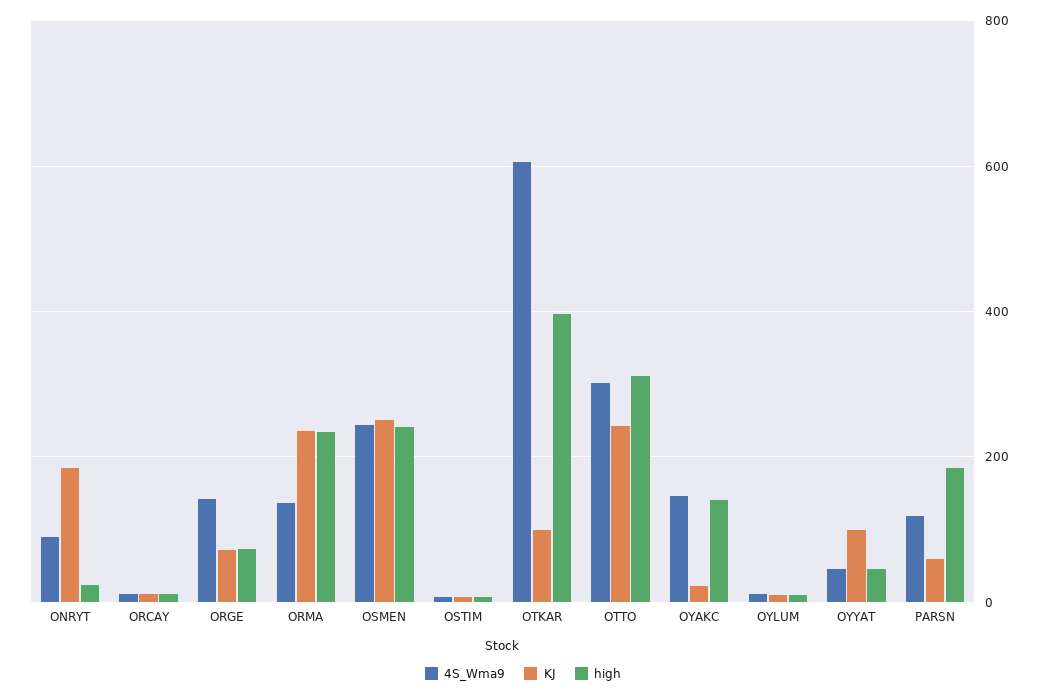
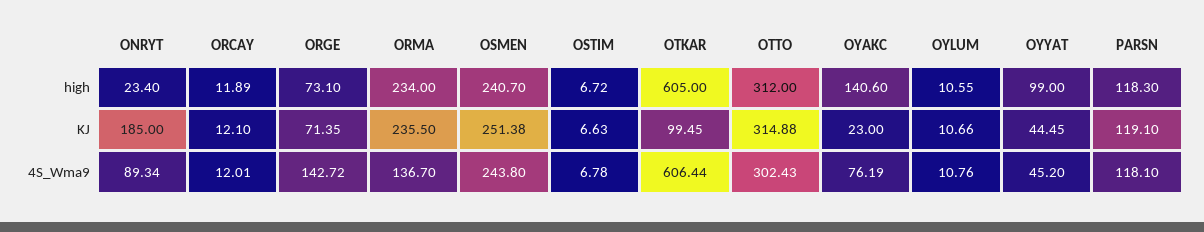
  {
    "4S_Wma9": {
      "ONRYT": 89.34,
      "ORCAY": 12.01,
      "ORGE": 142.72,
      "ORMA": 136.7,
      "OSMEN": 243.8,
      "OSTIM": 6.78,
      "OTKAR": 606.44,
      "OTTO": 302.43,
-     "OYAKC": 140,
+     "OYAKC": 76.19,
      "OYLUM": 10.76,
      "OYYAT": 45.2,
      "PARSN": 118.1
    },
    "KJ": {
      "ONRYT": 185,
      "ORCAY": 12.1,
      "ORGE": 71.35,
      "ORMA": 235.5,
      "OSMEN": 251.38,
      "OSTIM": 6.63,
      "OTKAR": 99.45,
-     "OTTO": 240,
+     "OTTO": 314.88,
      "OYAKC": 23,
      "OYLUM": 10.66,
-     "OYYAT": 100,
+     "OYYAT": 44.45,
-     "PARSN": 60
+     "PARSN": 119.1
    },
    "high": {
      "ONRYT": 23.4,
      "ORCAY": 11.89,
      "ORGE": 73.1,
      "ORMA": 234,
      "OSMEN": 240.7,
      "OSTIM": 6.72,
-     "OTKAR": 400,
+     "OTKAR": 605,
      "OTTO": 312,
      "OYAKC": 140.6,
      "OYLUM": 10.55,
-     "OYYAT": 40,
+     "OYYAT": 99,
-     "PARSN": 180
+     "PARSN": 118.3
    }
  }

